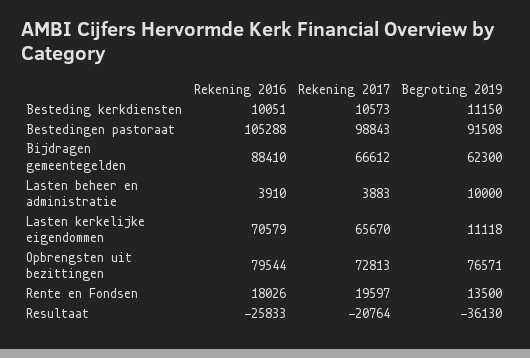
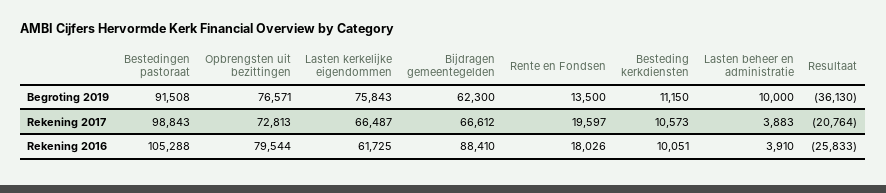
  {
    "Rekening 2016": {
      "Besteding kerkdiensten": 10051,
      "Bestedingen pastoraat": 105288,
      "Bijdragen gemeentegelden": 88410,
      "Lasten beheer en administratie": 3910,
-     "Lasten kerkelijke eigendommen": 70579,
+     "Lasten kerkelijke eigendommen": 61725,
      "Opbrengsten uit bezittingen": 79544,
      "Rente en Fondsen": 18026,
      "Resultaat": -25833
    },
    "Rekening 2017": {
      "Besteding kerkdiensten": 10573,
      "Bestedingen pastoraat": 98843,
      "Bijdragen gemeentegelden": 66612,
      "Lasten beheer en administratie": 3883,
-     "Lasten kerkelijke eigendommen": 65670,
+     "Lasten kerkelijke eigendommen": 66487,
      "Opbrengsten uit bezittingen": 72813,
      "Rente en Fondsen": 19597,
      "Resultaat": -20764
    },
    "Begroting 2019": {
      "Besteding kerkdiensten": 11150,
      "Bestedingen pastoraat": 91508,
      "Bijdragen gemeentegelden": 62300,
      "Lasten beheer en administratie": 10000,
-     "Lasten kerkelijke eigendommen": 11118,
+     "Lasten kerkelijke eigendommen": 75843,
      "Opbrengsten uit bezittingen": 76571,
      "Rente en Fondsen": 13500,
      "Resultaat": -36130
    }
  }

